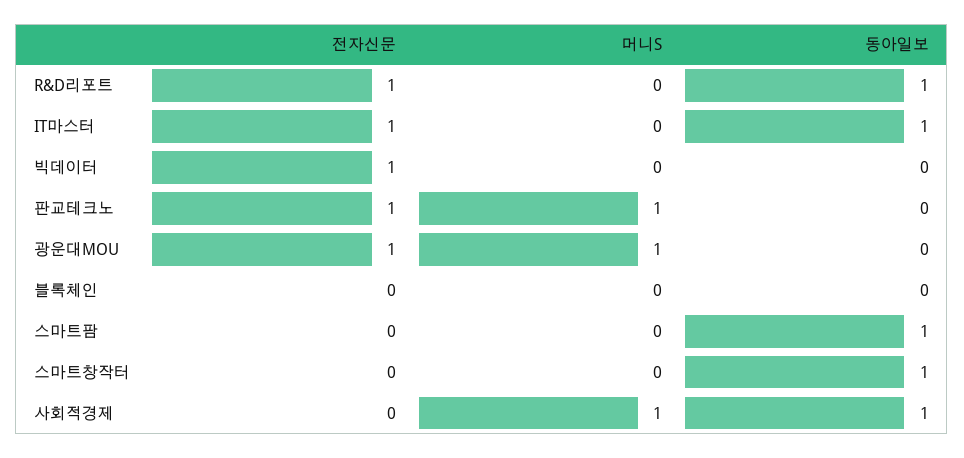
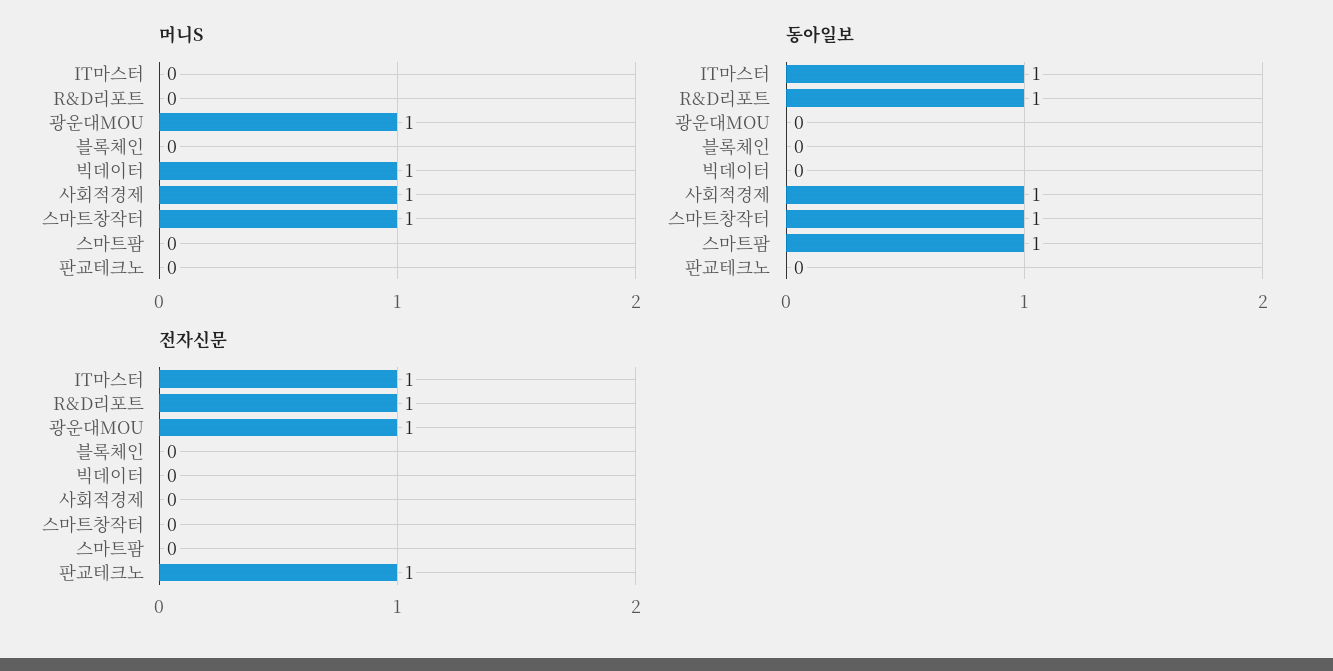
  {
    "전자신문": {
      "R&D리포트": 1,
      "IT마스터": 1,
-     "빅데이터": 1,
+     "빅데이터": 0,
      "판교테크노": 1,
      "광운대MOU": 1,
      "블록체인": 0,
      "스마트팜": 0,
      "스마트창작터": 0,
      "사회적경제": 0
    },
    "머니S": {
      "R&D리포트": 0,
      "IT마스터": 0,
-     "빅데이터": 0,
+     "빅데이터": 1,
-     "판교테크노": 1,
+     "판교테크노": 0,
      "광운대MOU": 1,
      "블록체인": 0,
      "스마트팜": 0,
-     "스마트창작터": 0,
+     "스마트창작터": 1,
      "사회적경제": 1
    },
    "동아일보": {
      "R&D리포트": 1,
      "IT마스터": 1,
      "빅데이터": 0,
      "판교테크노": 0,
      "광운대MOU": 0,
      "블록체인": 0,
      "스마트팜": 1,
      "스마트창작터": 1,
      "사회적경제": 1
    }
  }

